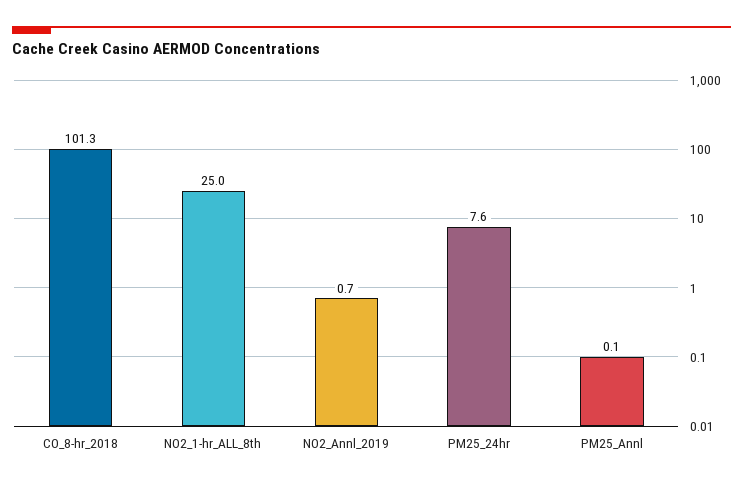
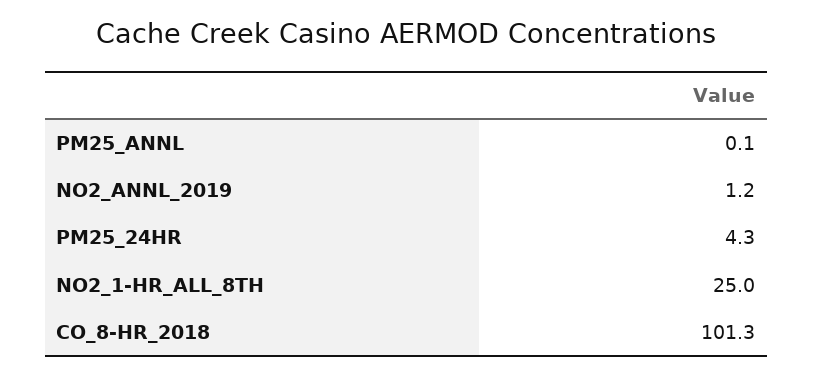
  {
    "CO_8-hr_2018": 101.3,
    "NO2_1-hr_ALL_8th": 25,
-   "NO2_Annl_2019": 0.7,
+   "NO2_Annl_2019": 1.2,
-   "PM25_24hr": 7.6,
+   "PM25_24hr": 4.3,
    "PM25_Annl": 0.1
  }

